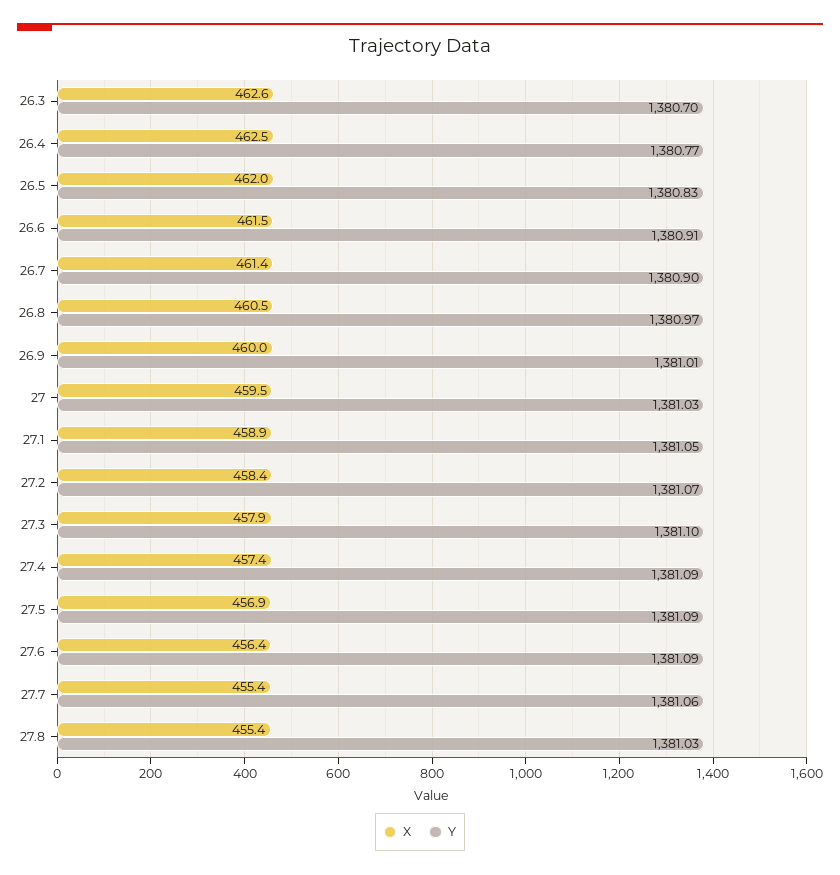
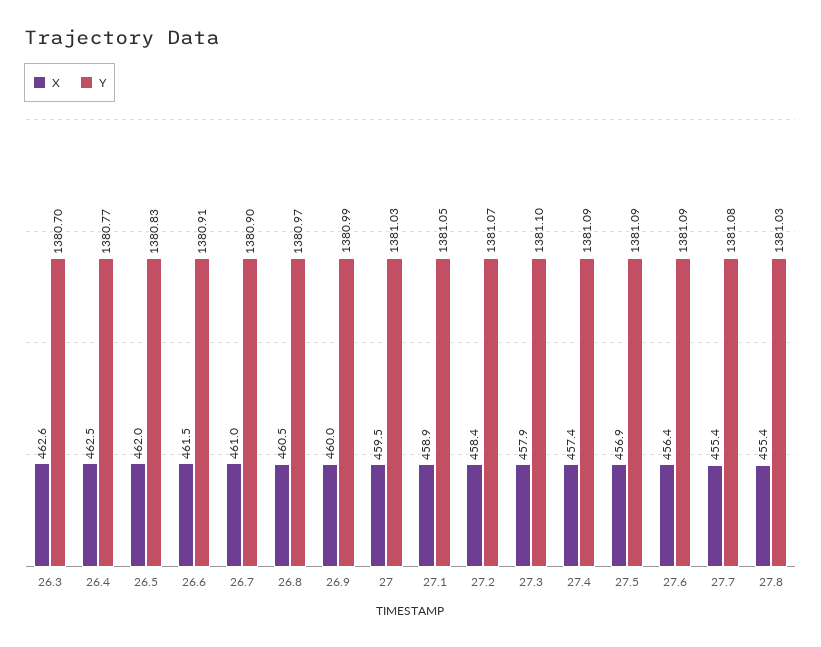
  {
    "X": {
      "26.3": 462.6,
      "26.4": 462.5,
      "26.5": 462,
      "26.6": 461.5,
-     "26.7": 461.4,
+     "26.7": 461,
      "26.8": 460.5,
      "26.9": 460,
      "27": 459.5,
      "27.1": 458.9,
      "27.2": 458.4,
      "27.3": 457.9,
      "27.4": 457.4,
      "27.5": 456.9,
      "27.6": 456.4,
      "27.7": 455.4,
      "27.8": 455.4
    },
    "Y": {
      "26.3": 1380.7,
      "26.4": 1380.77,
      "26.5": 1380.83,
      "26.6": 1380.91,
      "26.7": 1380.9,
      "26.8": 1380.97,
-     "26.9": 1381.01,
+     "26.9": 1380.99,
      "27": 1381.03,
      "27.1": 1381.05,
      "27.2": 1381.07,
      "27.3": 1381.1,
      "27.4": 1381.09,
      "27.5": 1381.09,
      "27.6": 1381.09,
-     "27.7": 1381.06,
+     "27.7": 1381.08,
      "27.8": 1381.03
    }
  }

